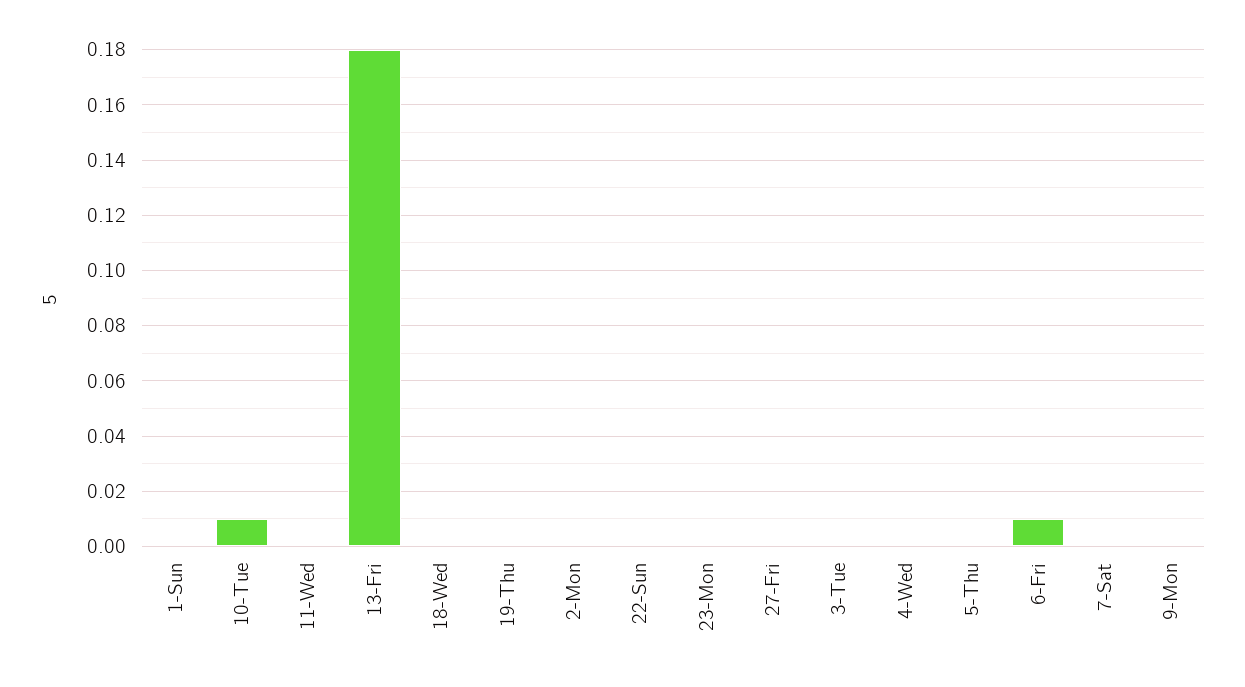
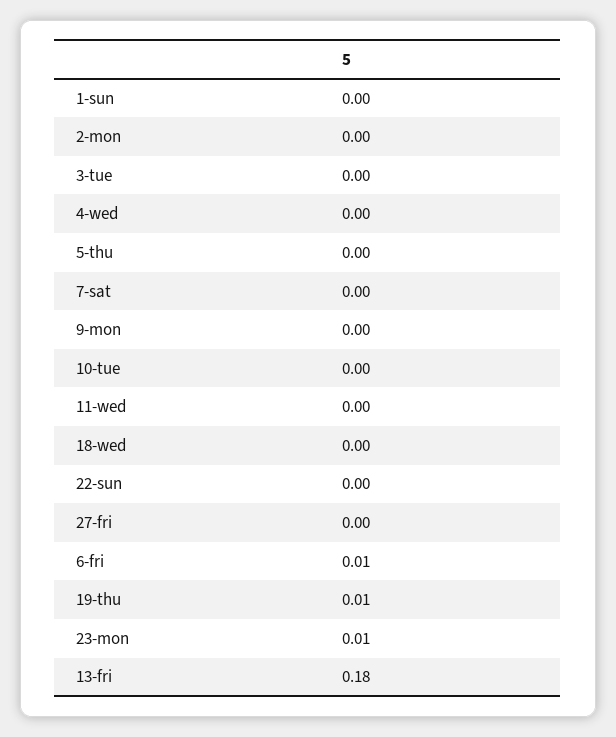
  {
    "1-Sun": 0,
-   "10-Tue": 0.01,
+   "10-Tue": 0,
    "11-Wed": 0,
    "13-Fri": 0.18,
    "18-Wed": 0,
-   "19-Thu": 0,
+   "19-Thu": 0.01,
    "2-Mon": 0,
    "22-Sun": 0,
-   "23-Mon": 0,
+   "23-Mon": 0.01,
    "27-Fri": 0,
    "3-Tue": 0,
    "4-Wed": 0,
    "5-Thu": 0,
    "6-Fri": 0.01,
    "7-Sat": 0,
    "9-Mon": 0
  }

